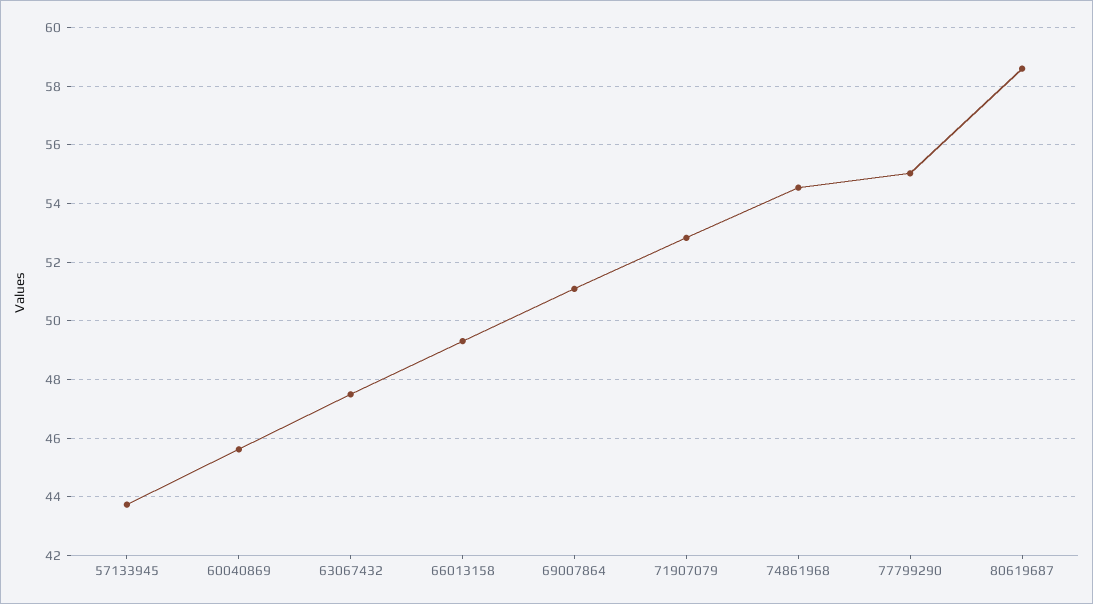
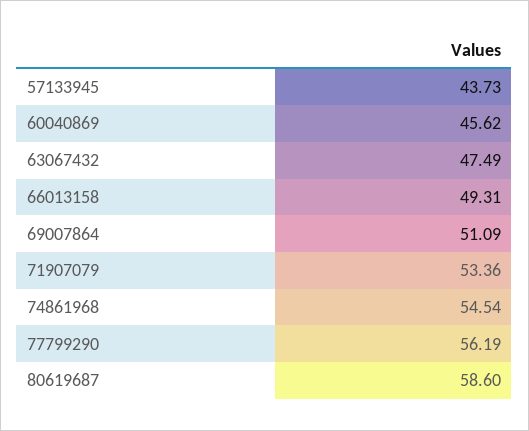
  {
    "57133945": 43.73,
    "60040869": 45.62,
    "63067432": 47.49,
    "66013158": 49.31,
    "69007864": 51.09,
-   "71907079": 52.75,
+   "71907079": 53.36,
    "74861968": 54.54,
-   "77799290": 55,
+   "77799290": 56.19,
    "80619687": 58.6
  }

